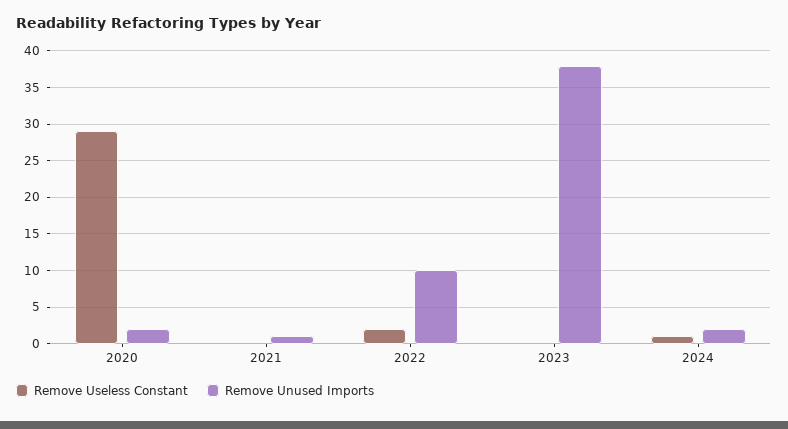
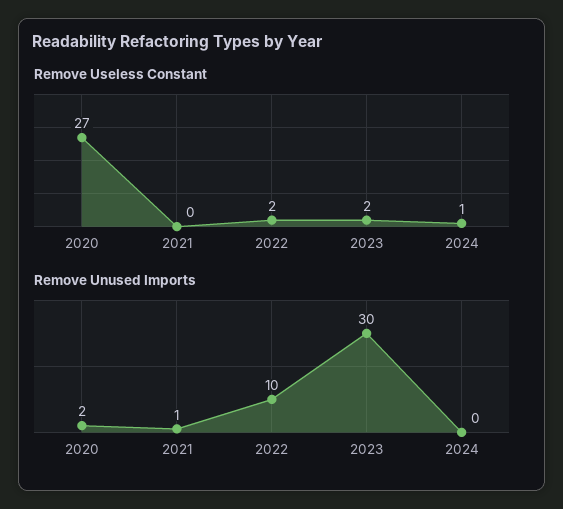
  {
    "Remove Useless Constant": {
-     "2020": 29,
+     "2020": 27,
      "2021": 0,
      "2022": 2,
-     "2023": 0,
+     "2023": 2,
      "2024": 1
    },
    "Remove Unused Imports": {
      "2020": 2,
      "2021": 1,
      "2022": 10,
-     "2023": 38,
+     "2023": 30,
-     "2024": 2
+     "2024": 0
    }
  }

